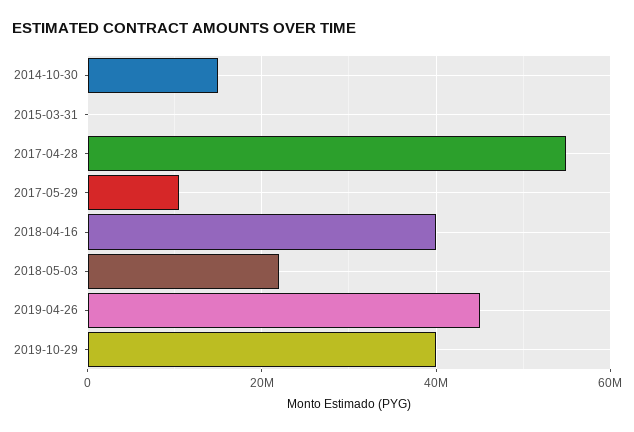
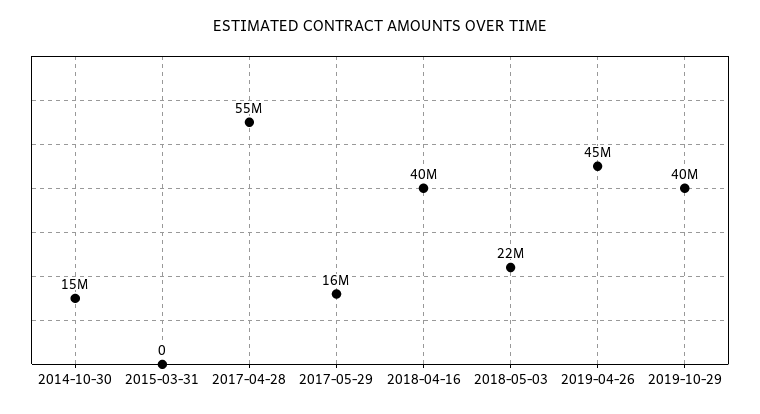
  {
    "2014-10-30": 15000000,
    "2015-03-31": 0,
    "2017-04-28": 55000000,
-   "2017-05-29": 10000000,
+   "2017-05-29": 16000000,
    "2018-04-16": 40000000,
    "2018-05-03": 22000000,
    "2019-04-26": 45000000,
    "2019-10-29": 40000000
  }

